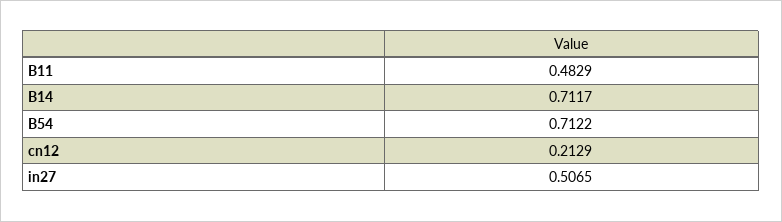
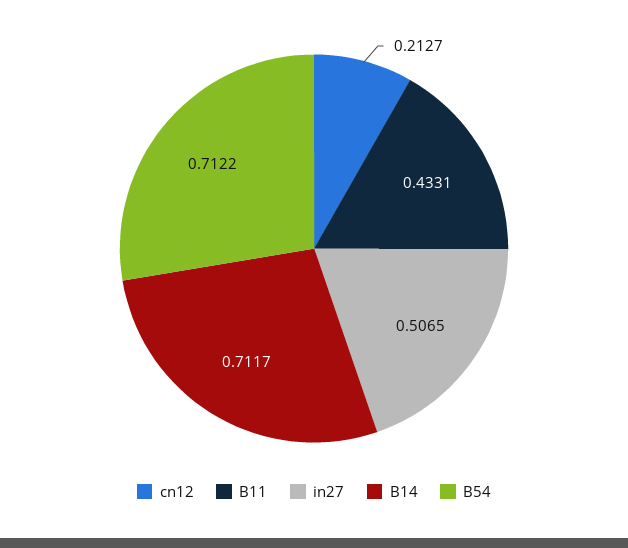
  {
-   "B11": 0.4829,
+   "B11": 0.4331,
    "B14": 0.7117,
    "B54": 0.7122,
-   "cn12": 0.2129,
+   "cn12": 0.2127,
    "in27": 0.5065
  }

